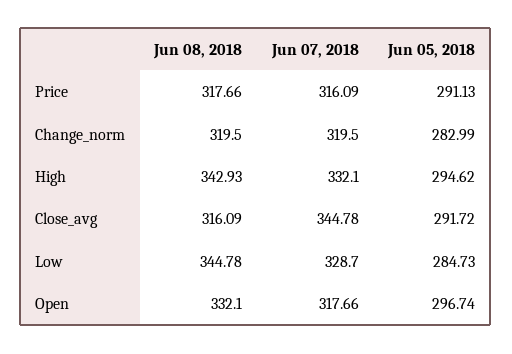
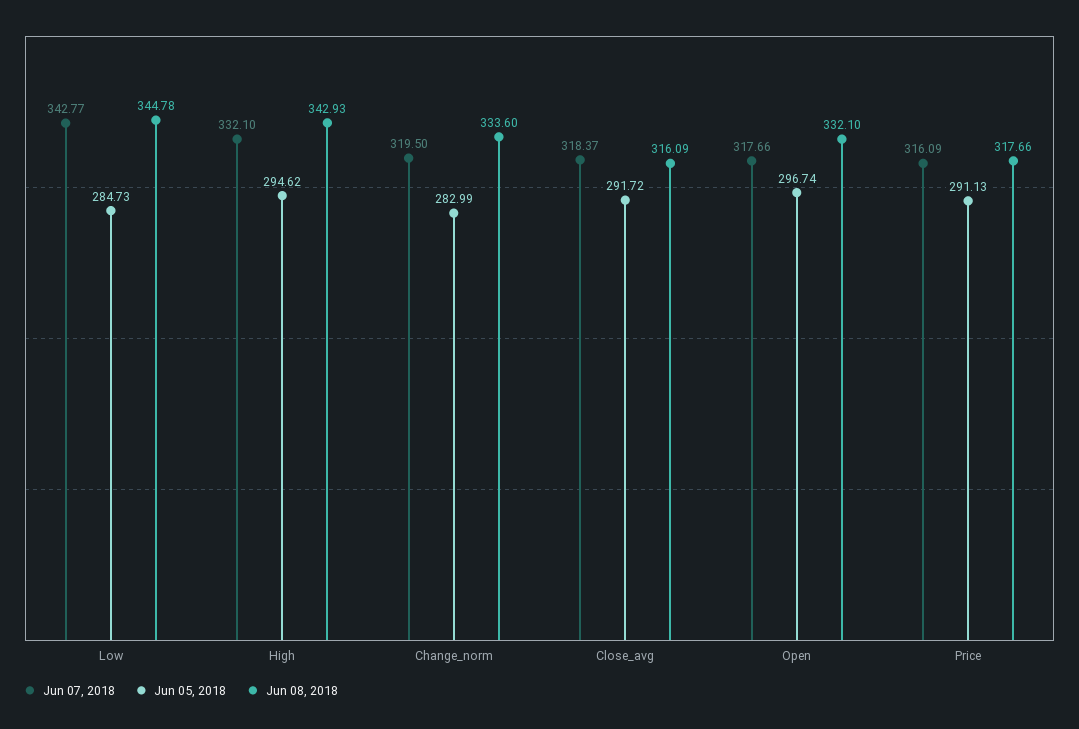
  {
    "Jun 08, 2018": {
      "Price": 317.66,
-     "Change_norm": 319.5,
+     "Change_norm": 333.6,
      "High": 342.93,
      "Close_avg": 316.09,
      "Low": 344.78,
      "Open": 332.1
    },
    "Jun 07, 2018": {
      "Price": 316.09,
      "Change_norm": 319.5,
      "High": 332.1,
-     "Close_avg": 344.78,
+     "Close_avg": 318.37,
-     "Low": 328.7,
+     "Low": 342.77,
      "Open": 317.66
    },
    "Jun 05, 2018": {
      "Price": 291.13,
      "Change_norm": 282.99,
      "High": 294.62,
      "Close_avg": 291.72,
      "Low": 284.73,
      "Open": 296.74
    }
  }

